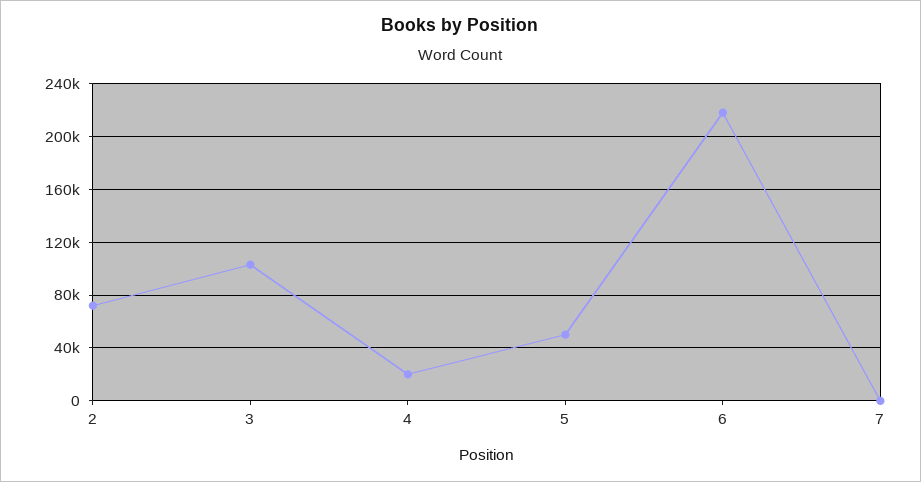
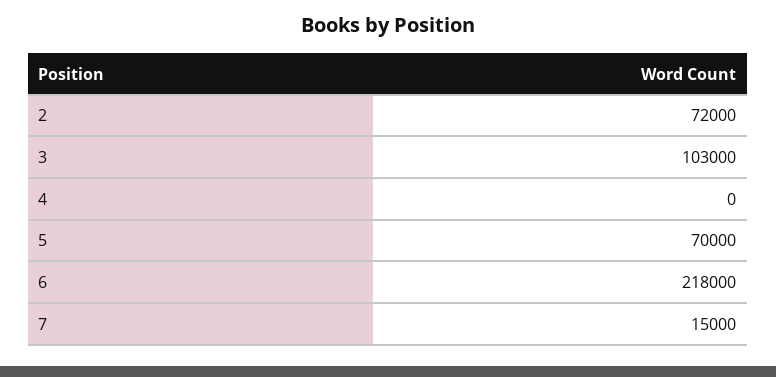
  {
    "2": 72000,
    "3": 103000,
-   "4": 20000,
+   "4": 0,
-   "5": 50000,
+   "5": 70000,
    "6": 218000,
-   "7": 0
+   "7": 15000
  }

